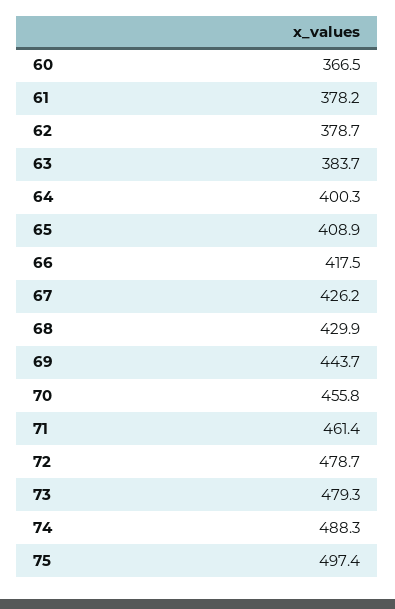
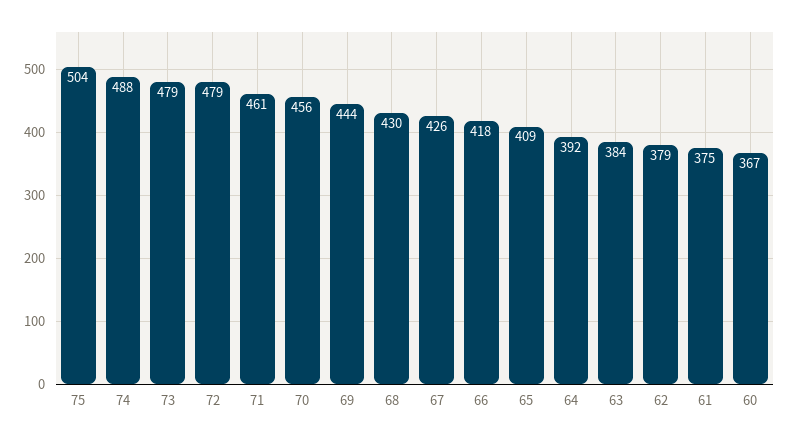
  {
    "60": 366.5,
-   "61": 378.2,
+   "61": 375,
    "62": 378.7,
    "63": 383.7,
-   "64": 400.3,
+   "64": 392,
    "65": 408.9,
    "66": 417.5,
    "67": 426.2,
    "68": 429.9,
    "69": 443.7,
    "70": 455.8,
    "71": 461.4,
    "72": 478.7,
    "73": 479.3,
    "74": 488.3,
-   "75": 497.4
+   "75": 504
  }

